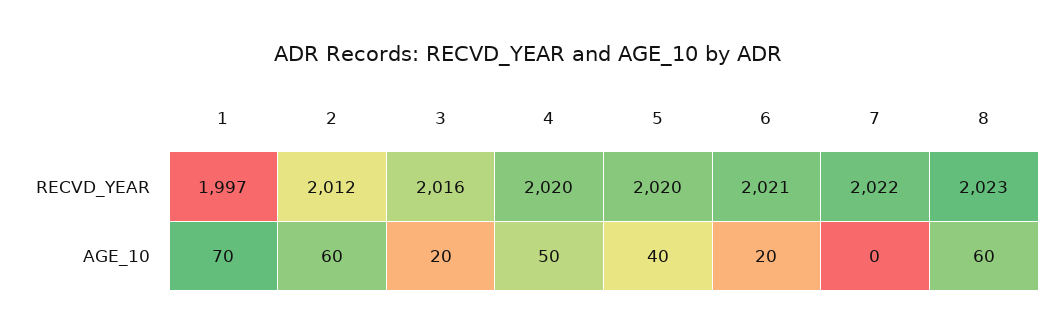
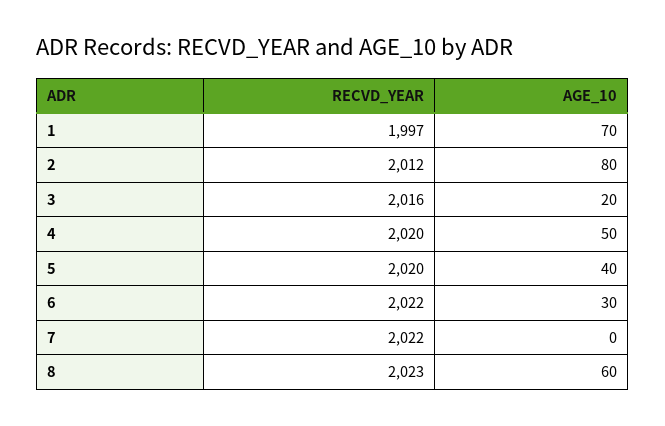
  {
    "1": {
      "RECVD_YEAR": 1997,
      "AGE_10": 70
    },
    "2": {
      "RECVD_YEAR": 2012,
-     "AGE_10": 60
+     "AGE_10": 80
    },
    "3": {
      "RECVD_YEAR": 2016,
      "AGE_10": 20
    },
    "4": {
      "RECVD_YEAR": 2020,
      "AGE_10": 50
    },
    "5": {
      "RECVD_YEAR": 2020,
      "AGE_10": 40
    },
    "6": {
-     "RECVD_YEAR": 2021,
+     "RECVD_YEAR": 2022,
-     "AGE_10": 20
+     "AGE_10": 30
    },
    "7": {
      "RECVD_YEAR": 2022,
      "AGE_10": 0
    },
    "8": {
      "RECVD_YEAR": 2023,
      "AGE_10": 60
    }
  }

